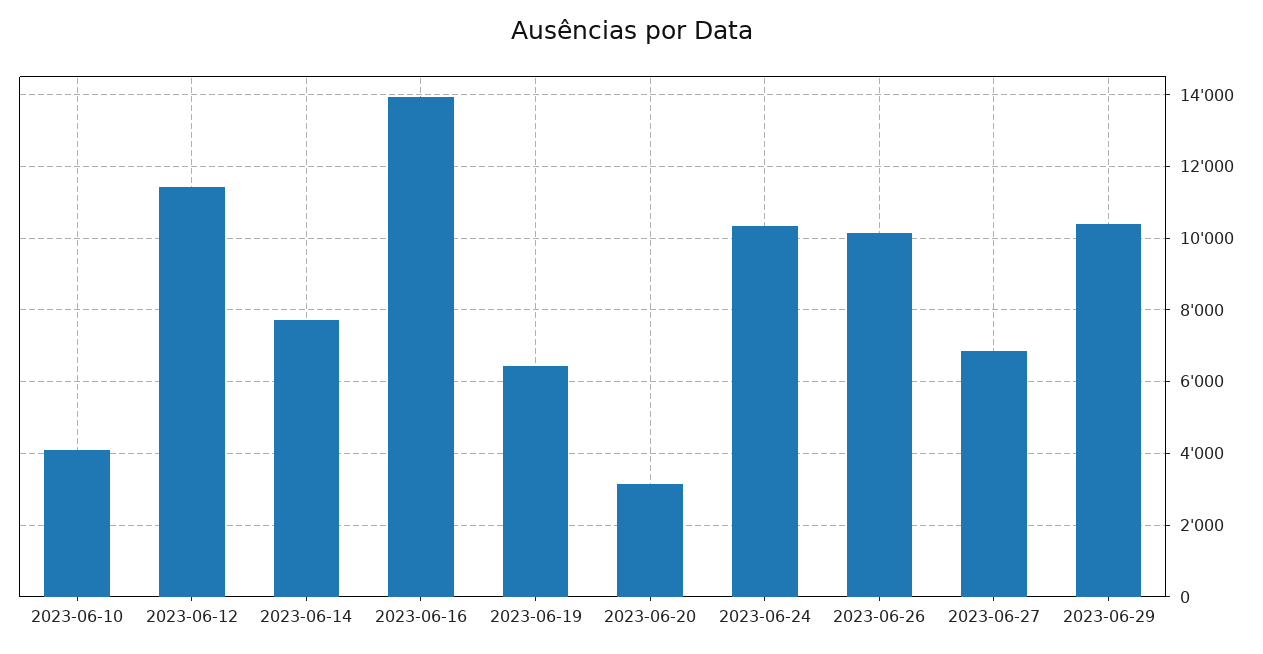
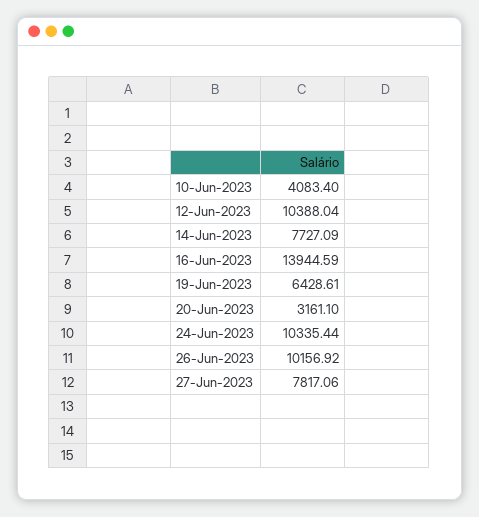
  {
    "2023-06-10": 4083.4,
-   "2023-06-12": 11400,
+   "2023-06-12": 10388.04,
    "2023-06-14": 7727.09,
    "2023-06-16": 13944.59,
    "2023-06-19": 6428.61,
    "2023-06-20": 3161.1,
    "2023-06-24": 10335.44,
    "2023-06-26": 10156.92,
-   "2023-06-27": 6800,
+   "2023-06-27": 7817.06
-   "2023-06-29": 10400
  }

